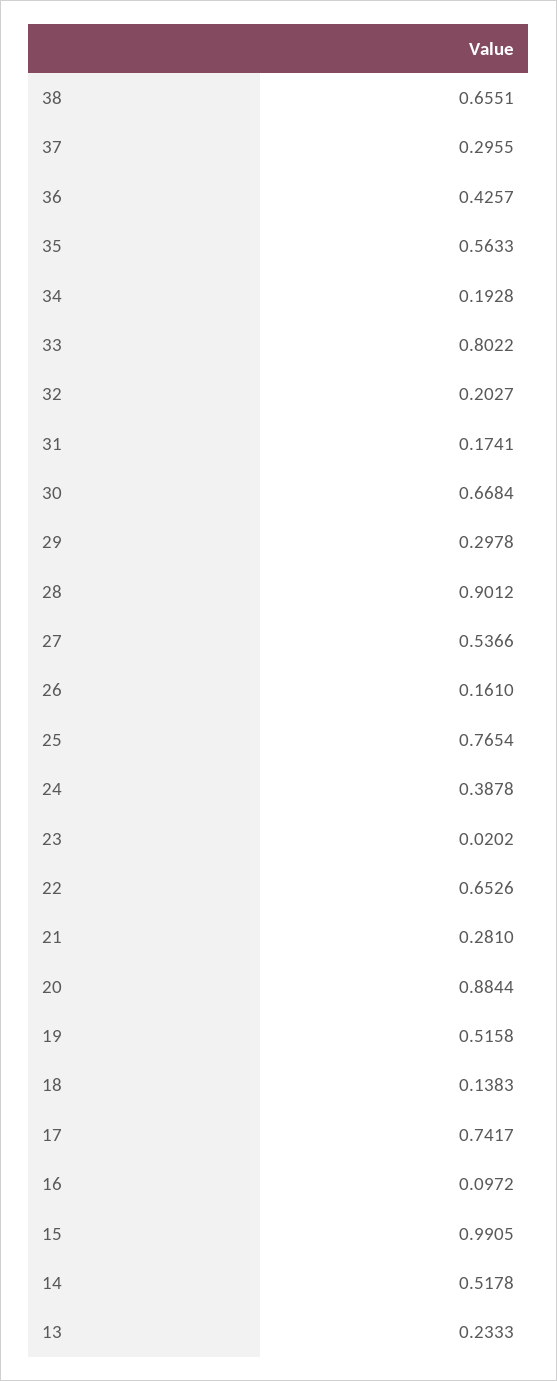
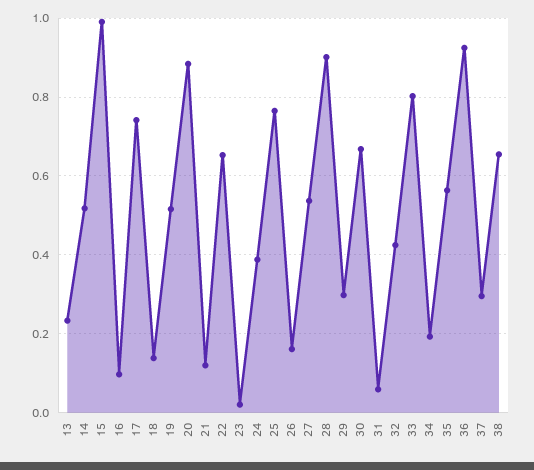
  {
    "38": 0.6551,
    "37": 0.2955,
-   "36": 0.4257,
+   "36": 0.92,
    "35": 0.5633,
    "34": 0.1928,
    "33": 0.8022,
-   "32": 0.2027,
+   "32": 0.42,
-   "31": 0.1741,
+   "31": 0.06,
    "30": 0.6684,
    "29": 0.2978,
    "28": 0.9012,
    "27": 0.5366,
    "26": 0.161,
    "25": 0.7654,
    "24": 0.3878,
    "23": 0.0202,
    "22": 0.6526,
-   "21": 0.281,
+   "21": 0.12,
    "20": 0.8844,
    "19": 0.5158,
    "18": 0.1383,
    "17": 0.7417,
    "16": 0.0972,
    "15": 0.9905,
    "14": 0.5178,
    "13": 0.2333
  }

